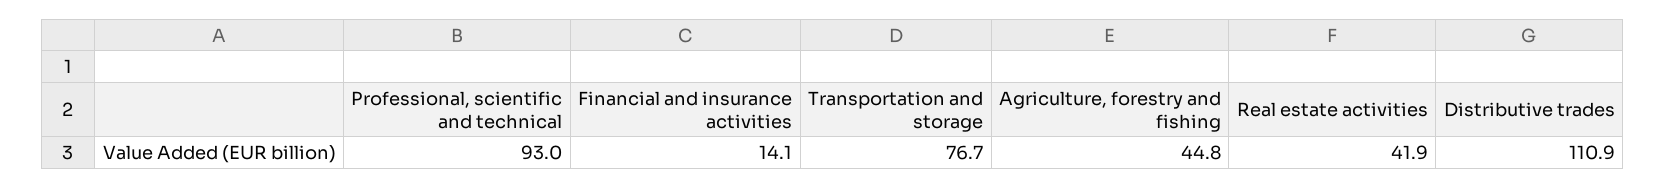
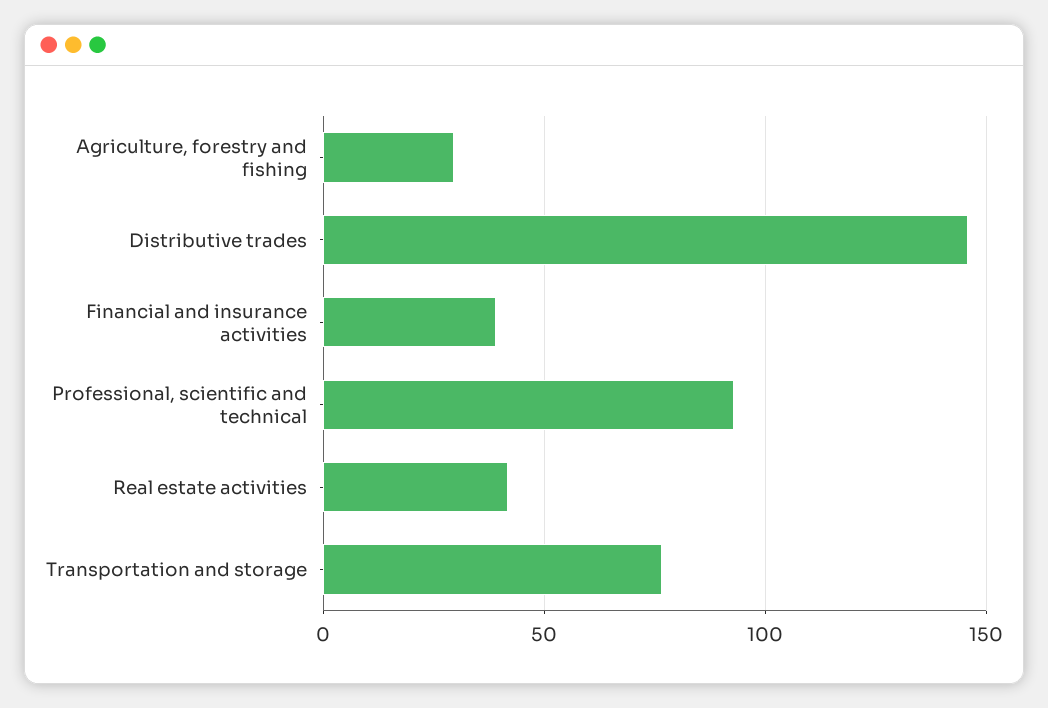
  {
    "Professional, scientific and technical": 93,
-   "Financial and insurance activities": 14.1,
+   "Financial and insurance activities": 40,
    "Transportation and storage": 76.7,
-   "Agriculture, forestry and fishing": 44.8,
+   "Agriculture, forestry and fishing": 30,
    "Real estate activities": 41.9,
-   "Distributive trades": 110.9
+   "Distributive trades": 145
  }

